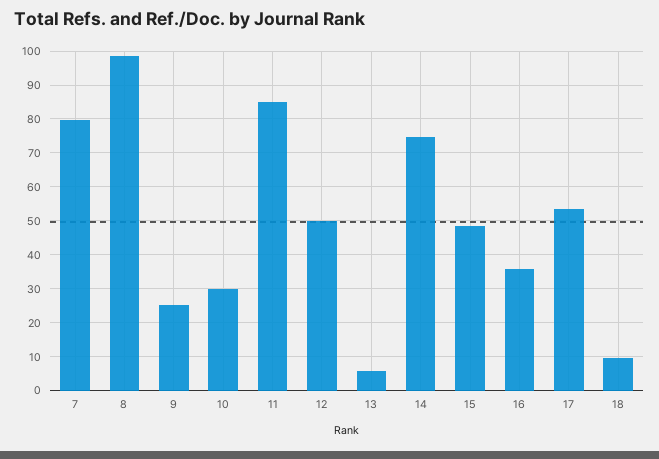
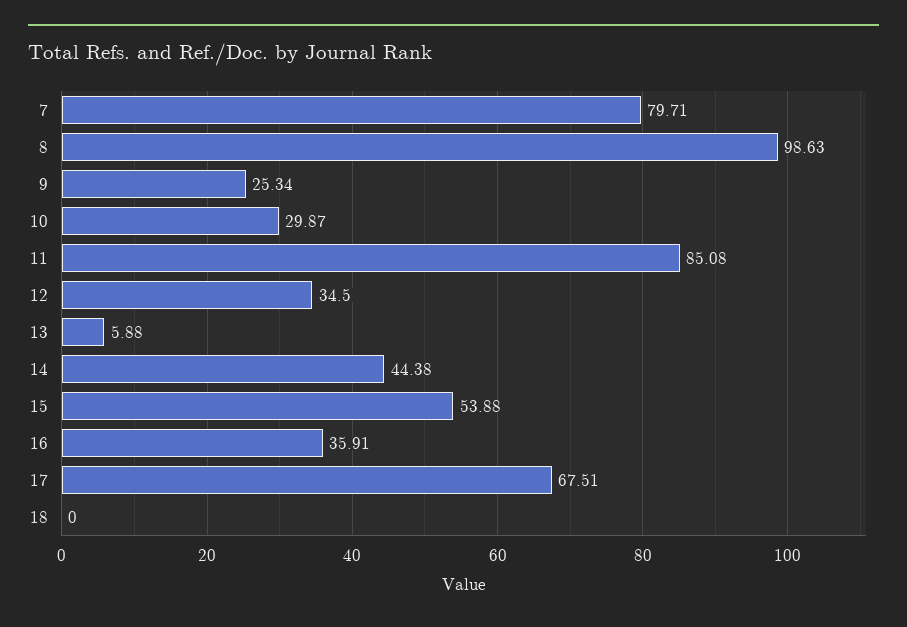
  {
    "7": 79.71,
    "8": 98.63,
    "9": 25.34,
    "10": 29.87,
    "11": 85.08,
-   "12": 50,
+   "12": 34.5,
    "13": 5.88,
-   "14": 74,
+   "14": 44.38,
-   "15": 48,
+   "15": 53.88,
    "16": 35.91,
-   "17": 54,
+   "17": 67.51,
-   "18": 10
+   "18": 0
  }

